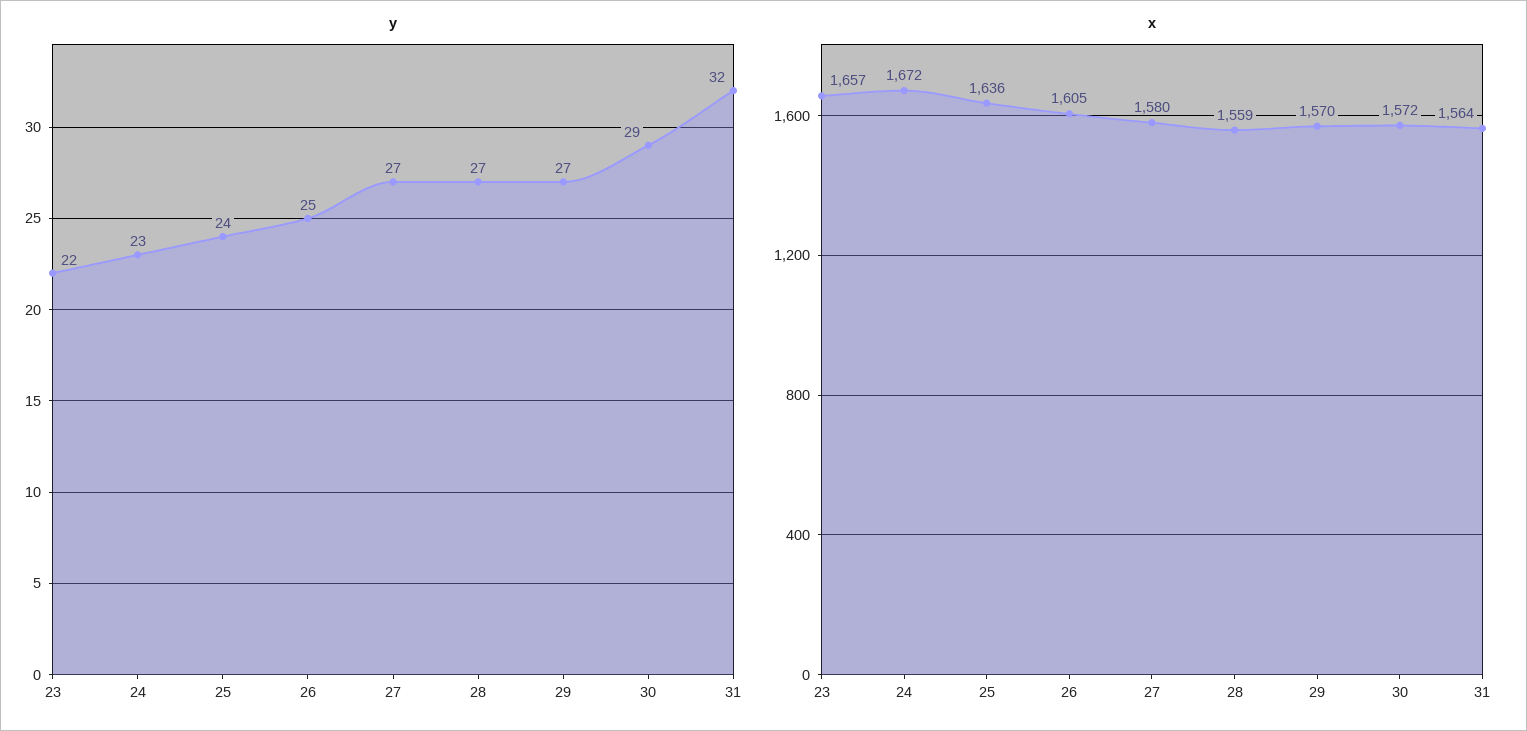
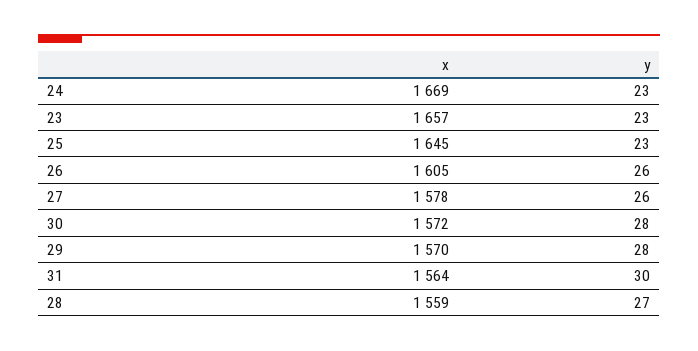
  {
    "y": {
-     "23": 22,
+     "23": 23,
      "24": 23,
-     "25": 24,
+     "25": 23,
-     "26": 25,
+     "26": 26,
-     "27": 27,
+     "27": 26,
      "28": 27,
-     "29": 27,
+     "29": 28,
-     "30": 29,
+     "30": 28,
-     "31": 32
+     "31": 30
    },
    "x": {
      "23": 1657,
-     "24": 1672,
+     "24": 1669,
-     "25": 1636,
+     "25": 1645,
      "26": 1605,
-     "27": 1580,
+     "27": 1578,
      "28": 1559,
      "29": 1570,
      "30": 1572,
      "31": 1564
    }
  }

